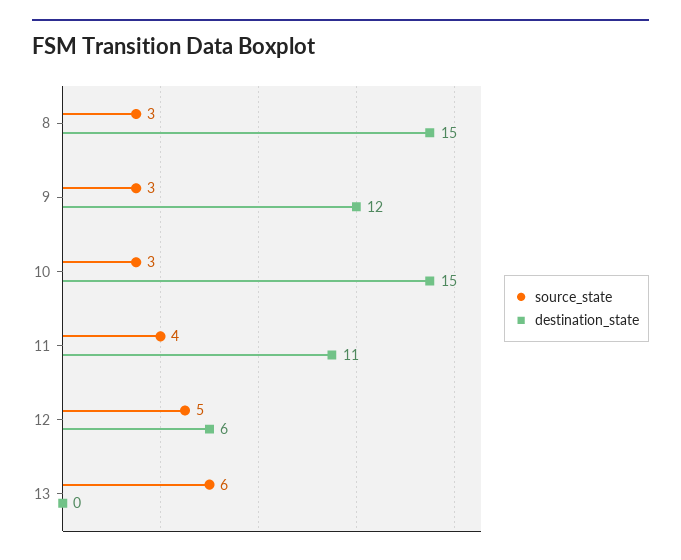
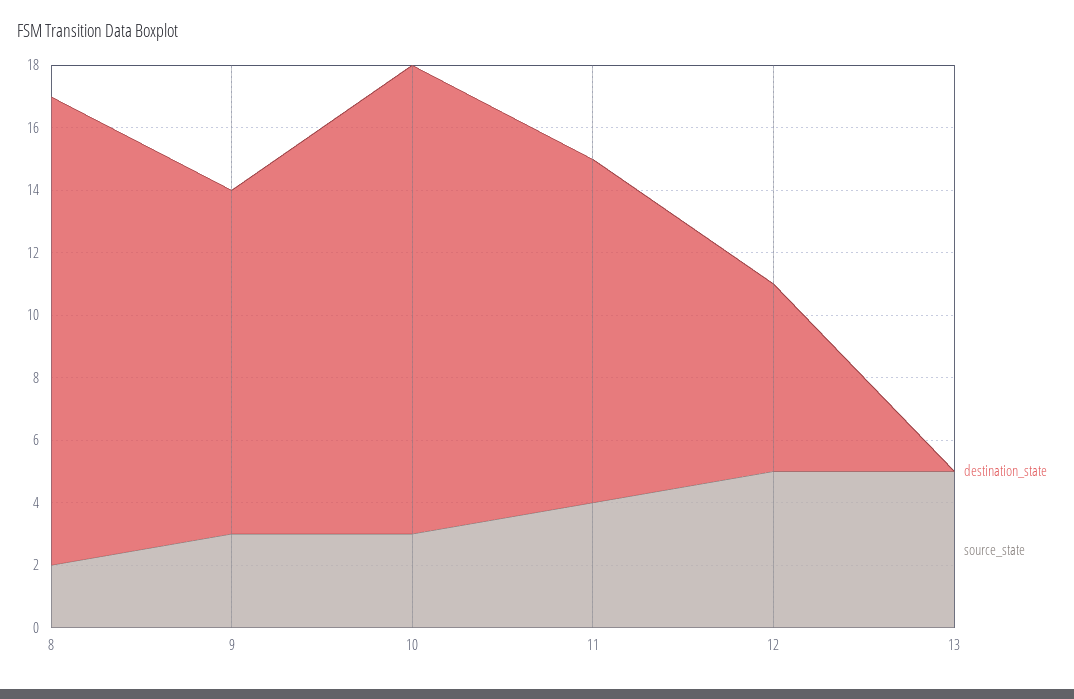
  {
    "source_state": {
-     "8": 3,
+     "8": 2,
      "9": 3,
      "10": 3,
      "11": 4,
      "12": 5,
-     "13": 6
+     "13": 5
    },
    "destination_state": {
      "8": 15,
-     "9": 12,
+     "9": 11,
      "10": 15,
      "11": 11,
      "12": 6,
      "13": 0
    }
  }

